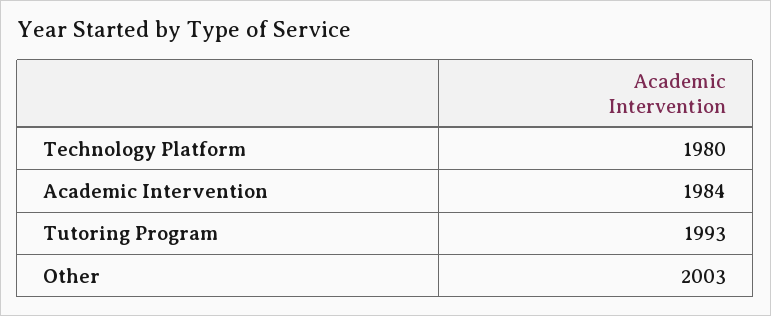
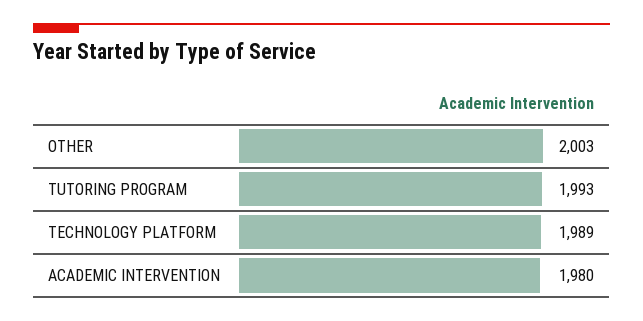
  {
-   "Technology Platform": 1980,
+   "Technology Platform": 1989,
-   "Academic Intervention": 1984,
+   "Academic Intervention": 1980,
    "Tutoring Program": 1993,
    "Other": 2003
  }

